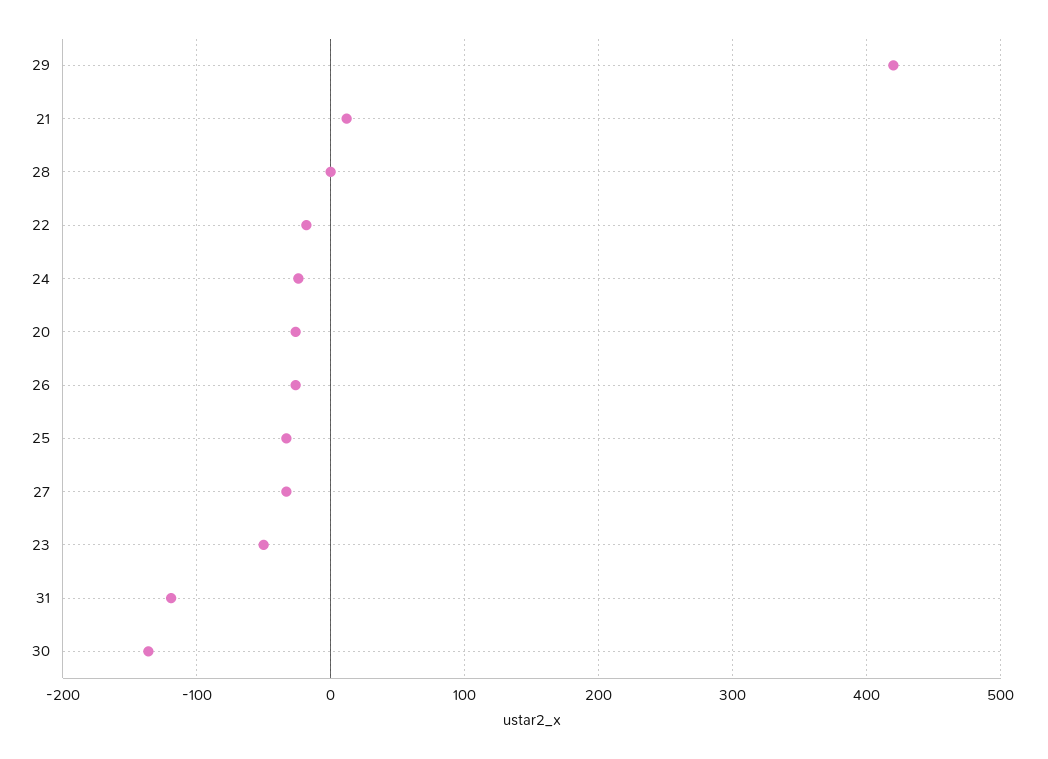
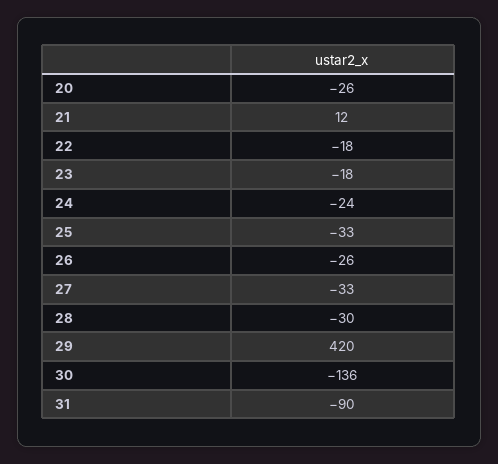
  {
    "29": 420,
    "21": 12,
-   "28": 0,
+   "28": -30,
    "22": -18,
    "24": -24,
    "20": -26,
    "26": -26,
    "25": -33,
    "27": -33,
-   "23": -50,
+   "23": -18,
-   "31": -120,
+   "31": -90,
    "30": -136
  }

